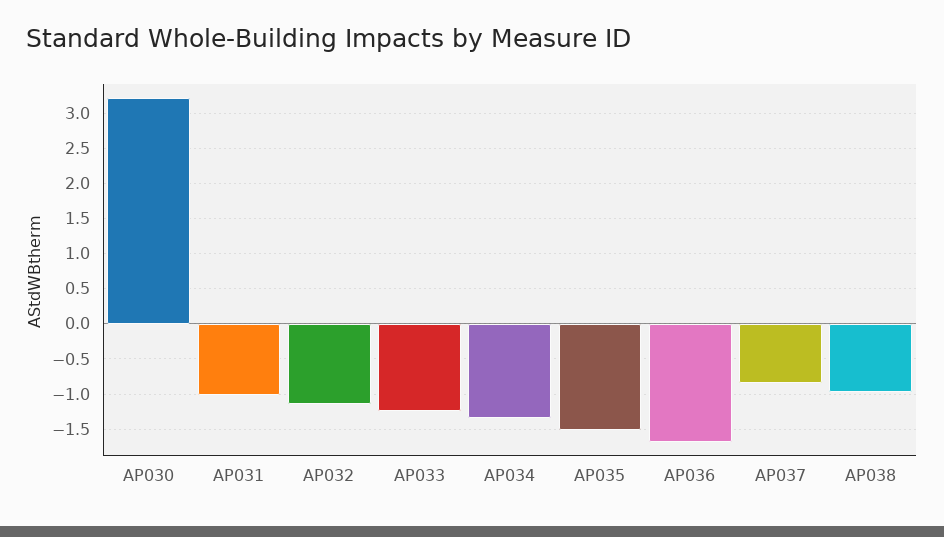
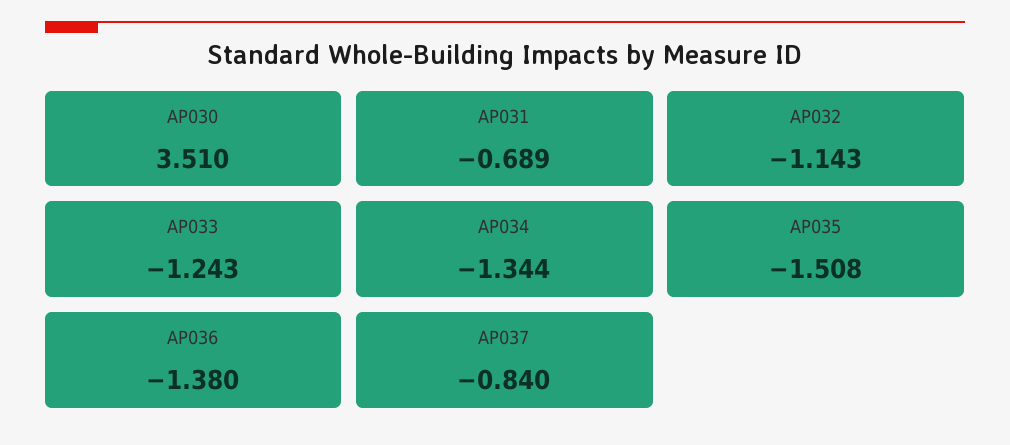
  {
-   "AP030": 3.2,
+   "AP030": 3.51,
-   "AP031": -1,
+   "AP031": -0.689,
    "AP032": -1.143,
    "AP033": -1.243,
    "AP034": -1.344,
    "AP035": -1.508,
-   "AP036": -1.7,
+   "AP036": -1.38,
-   "AP037": -0.84,
+   "AP037": -0.84
-   "AP038": -1
  }

